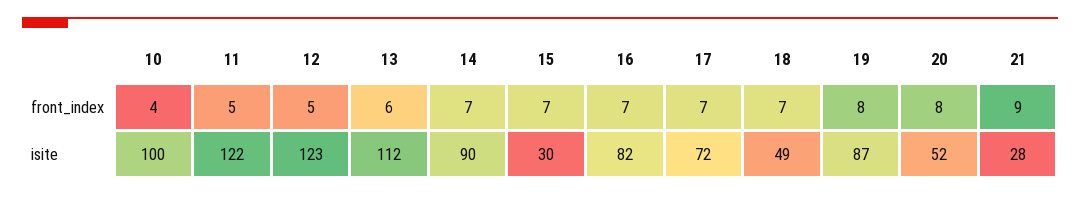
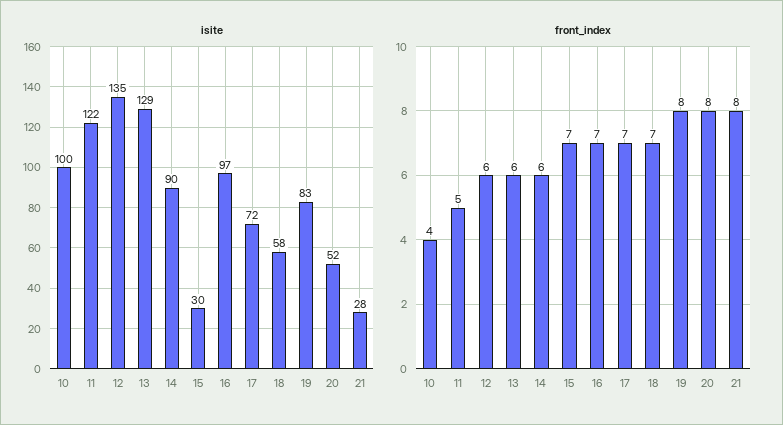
  {
    "front_index": {
      "10": 4,
      "11": 5,
-     "12": 5,
+     "12": 6,
      "13": 6,
-     "14": 7,
+     "14": 6,
      "15": 7,
      "16": 7,
      "17": 7,
      "18": 7,
      "19": 8,
      "20": 8,
-     "21": 9
+     "21": 8
    },
    "isite": {
      "10": 100,
      "11": 122,
-     "12": 123,
+     "12": 135,
-     "13": 112,
+     "13": 129,
      "14": 90,
      "15": 30,
-     "16": 82,
+     "16": 97,
      "17": 72,
-     "18": 49,
+     "18": 58,
-     "19": 87,
+     "19": 83,
      "20": 52,
      "21": 28
    }
  }

